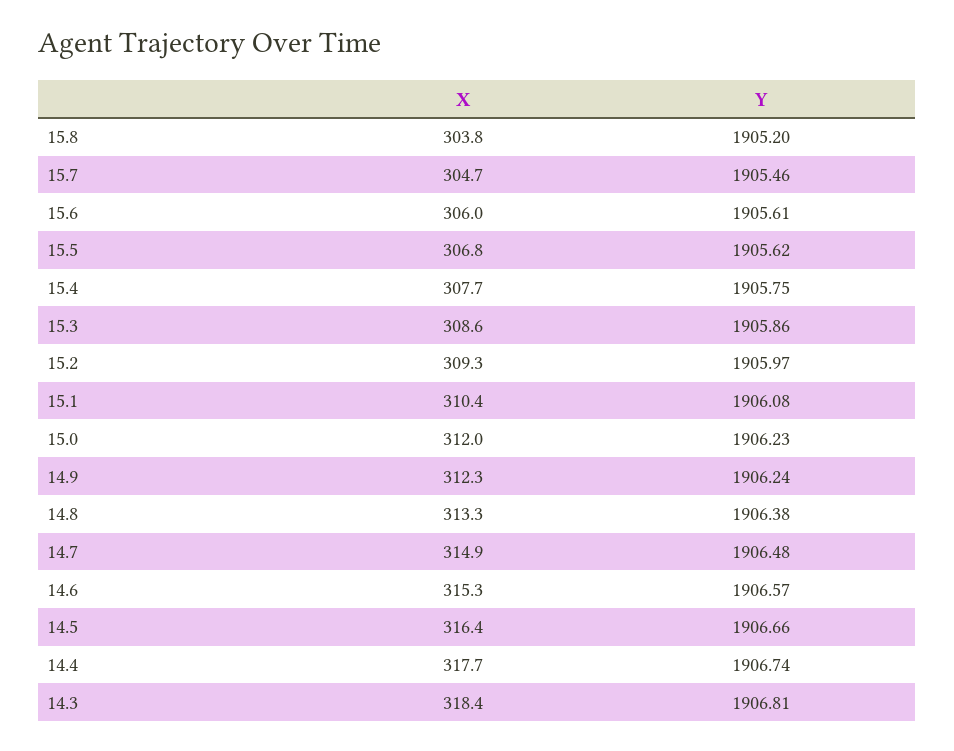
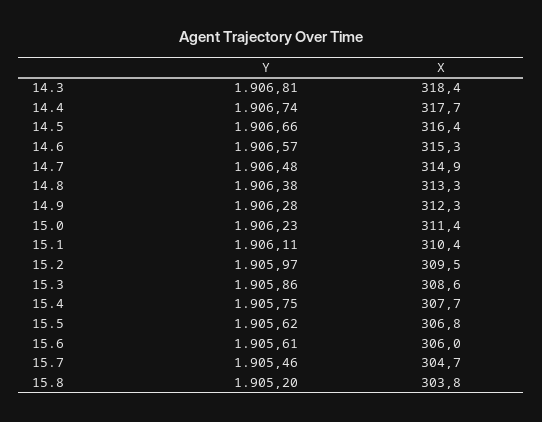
  {
    "X": {
      "15.8": 303.8,
      "15.7": 304.7,
      "15.6": 306,
      "15.5": 306.8,
      "15.4": 307.7,
      "15.3": 308.6,
-     "15.2": 309.3,
+     "15.2": 309.5,
      "15.1": 310.4,
-     "15.0": 312,
+     "15.0": 311.4,
      "14.9": 312.3,
      "14.8": 313.3,
      "14.7": 314.9,
      "14.6": 315.3,
      "14.5": 316.4,
      "14.4": 317.7,
      "14.3": 318.4
    },
    "Y": {
      "15.8": 1905.2,
      "15.7": 1905.46,
      "15.6": 1905.61,
      "15.5": 1905.62,
      "15.4": 1905.75,
      "15.3": 1905.86,
      "15.2": 1905.97,
-     "15.1": 1906.08,
+     "15.1": 1906.11,
      "15.0": 1906.23,
-     "14.9": 1906.24,
+     "14.9": 1906.28,
      "14.8": 1906.38,
      "14.7": 1906.48,
      "14.6": 1906.57,
      "14.5": 1906.66,
      "14.4": 1906.74,
      "14.3": 1906.81
    }
  }

